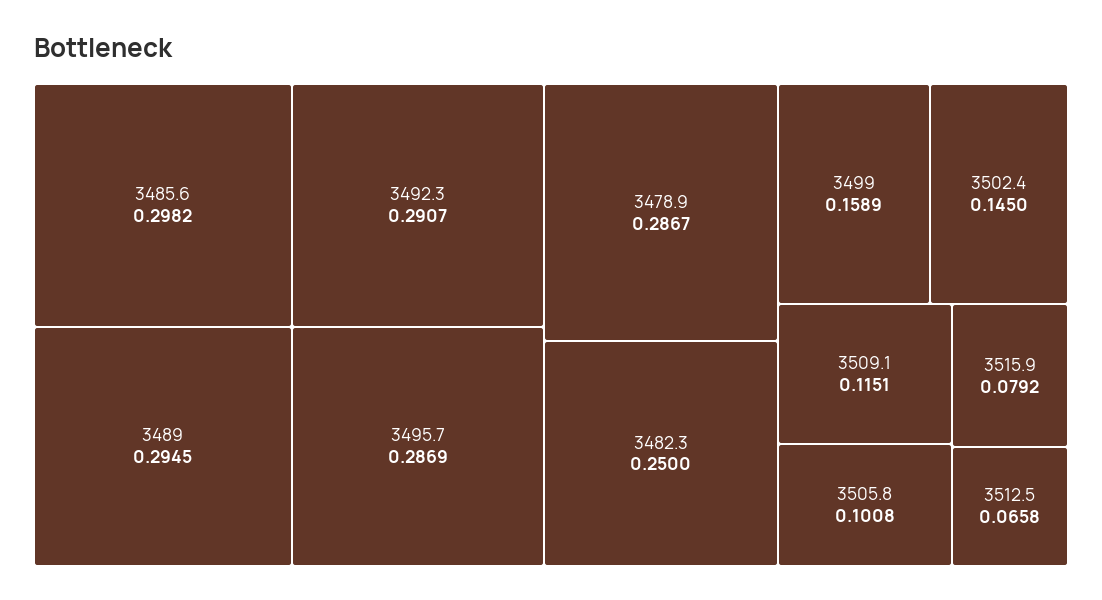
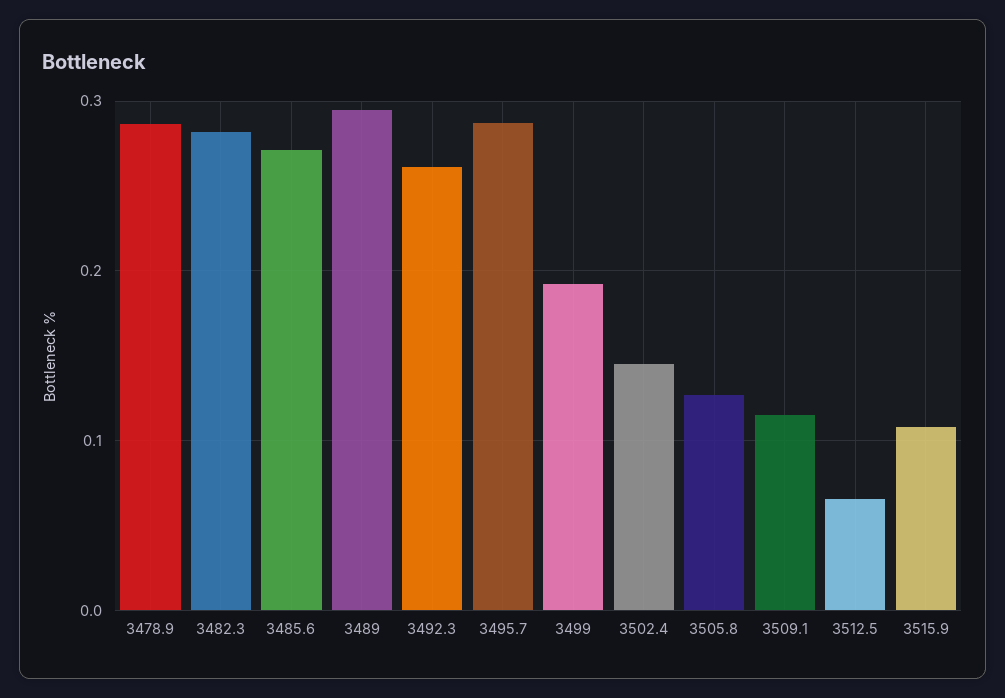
  {
-   "3485.6": 0.2982,
+   "3485.6": 0.27,
    "3489": 0.2945,
-   "3492.3": 0.2907,
+   "3492.3": 0.26,
    "3495.7": 0.2869,
    "3478.9": 0.2867,
-   "3482.3": 0.25,
+   "3482.3": 0.28,
-   "3499": 0.1589,
+   "3499": 0.19,
    "3502.4": 0.145,
    "3509.1": 0.1151,
-   "3505.8": 0.1008,
+   "3505.8": 0.13,
-   "3515.9": 0.0792,
+   "3515.9": 0.11,
    "3512.5": 0.0658
  }

